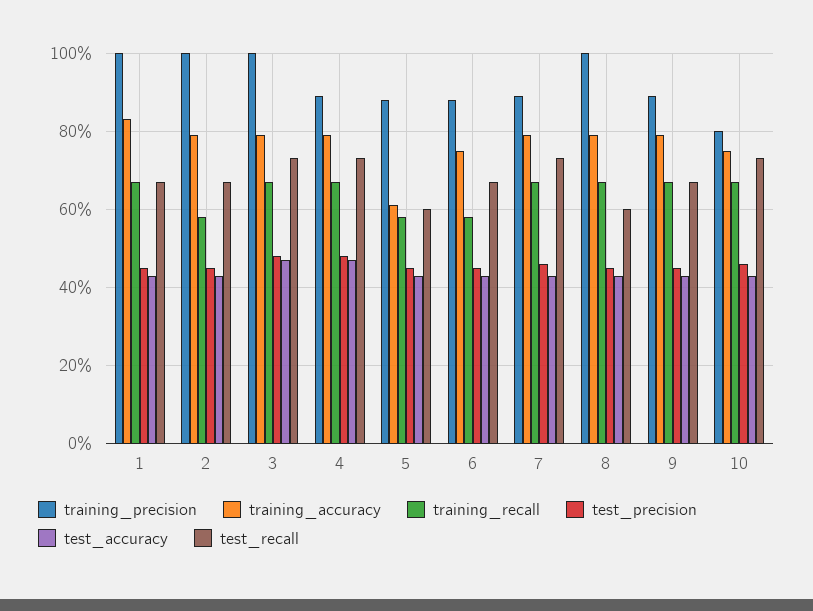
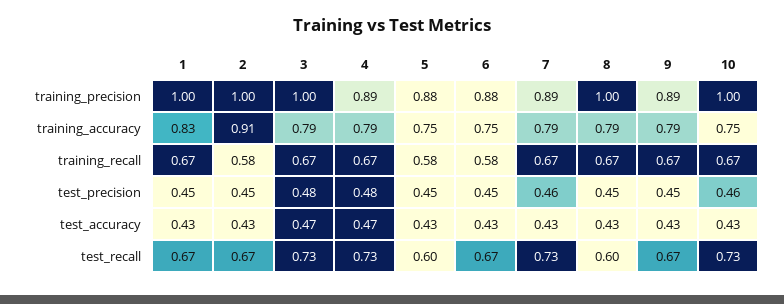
  {
    "training_precision": {
      "1": 1,
      "2": 1,
      "3": 1,
      "4": 0.89,
      "5": 0.88,
      "6": 0.88,
      "7": 0.89,
      "8": 1,
      "9": 0.89,
-     "10": 0.8
+     "10": 1
    },
    "training_accuracy": {
      "1": 0.83,
-     "2": 0.8,
+     "2": 0.91,
      "3": 0.79,
      "4": 0.79,
-     "5": 0.6,
+     "5": 0.75,
      "6": 0.75,
      "7": 0.79,
      "8": 0.79,
      "9": 0.79,
      "10": 0.75
    },
    "training_recall": {
      "1": 0.67,
      "2": 0.58,
      "3": 0.67,
      "4": 0.67,
      "5": 0.58,
      "6": 0.58,
      "7": 0.67,
      "8": 0.67,
      "9": 0.67,
      "10": 0.67
    },
    "test_precision": {
      "1": 0.45,
      "2": 0.45,
      "3": 0.48,
      "4": 0.48,
      "5": 0.45,
      "6": 0.45,
      "7": 0.46,
      "8": 0.45,
      "9": 0.45,
      "10": 0.46
    },
    "test_accuracy": {
      "1": 0.43,
      "2": 0.43,
      "3": 0.47,
      "4": 0.47,
      "5": 0.43,
      "6": 0.43,
      "7": 0.43,
      "8": 0.43,
      "9": 0.43,
      "10": 0.43
    },
    "test_recall": {
      "1": 0.67,
      "2": 0.67,
      "3": 0.73,
      "4": 0.73,
      "5": 0.6,
      "6": 0.67,
      "7": 0.73,
      "8": 0.6,
      "9": 0.67,
      "10": 0.73
    }
  }

